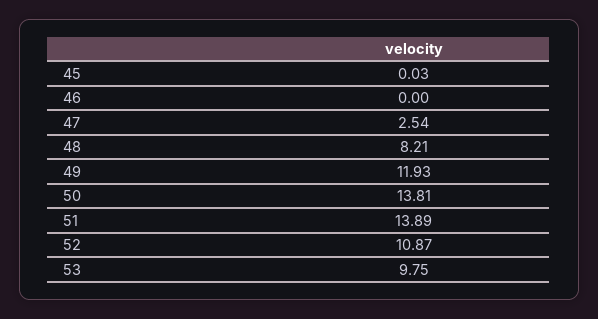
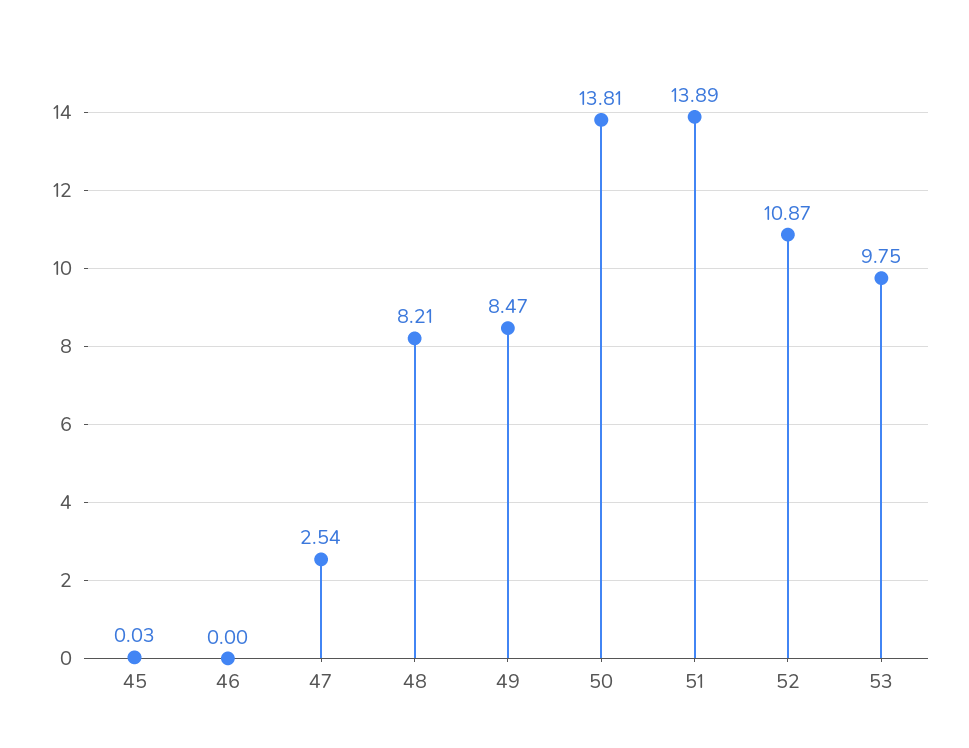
  {
    "45": 0.03,
    "46": 0,
    "47": 2.54,
    "48": 8.21,
-   "49": 11.93,
+   "49": 8.47,
    "50": 13.81,
    "51": 13.89,
    "52": 10.87,
    "53": 9.75
  }

